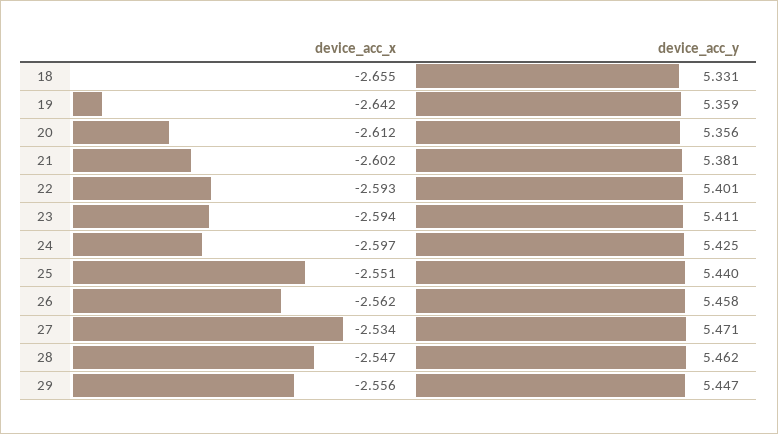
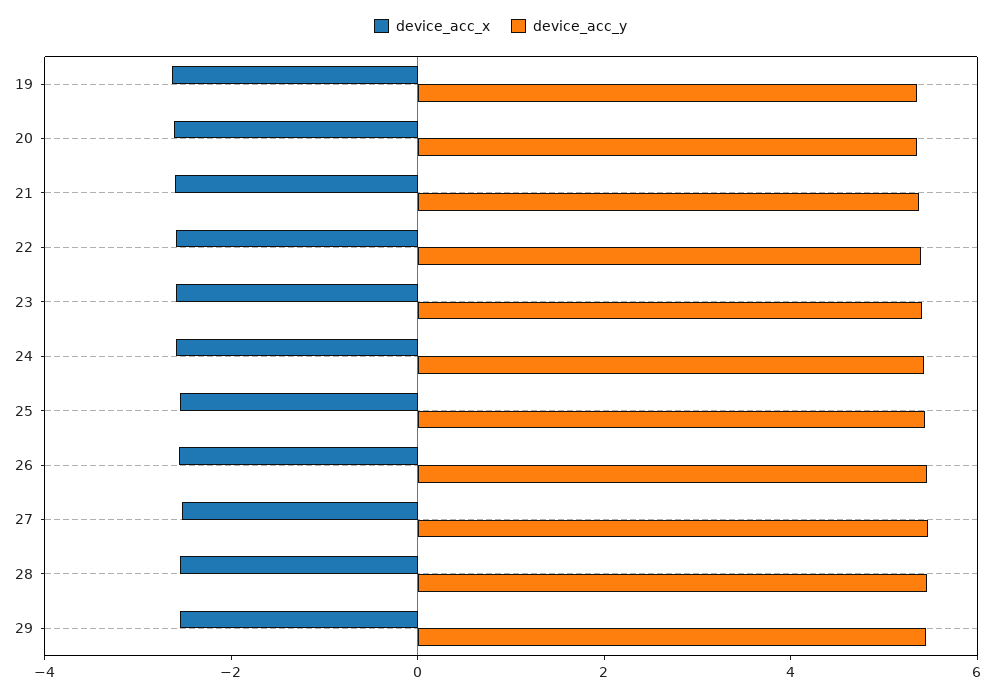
  {
    "device_acc_x": {
-     "18": -2.655,
      "19": -2.642,
      "20": -2.612,
      "21": -2.602,
      "22": -2.593,
      "23": -2.594,
      "24": -2.597,
      "25": -2.551,
      "26": -2.562,
      "27": -2.534,
      "28": -2.547,
      "29": -2.556
    },
    "device_acc_y": {
-     "18": 5.331,
      "19": 5.359,
      "20": 5.356,
      "21": 5.381,
      "22": 5.401,
      "23": 5.411,
      "24": 5.425,
      "25": 5.44,
      "26": 5.458,
      "27": 5.471,
      "28": 5.462,
      "29": 5.447
    }
  }

